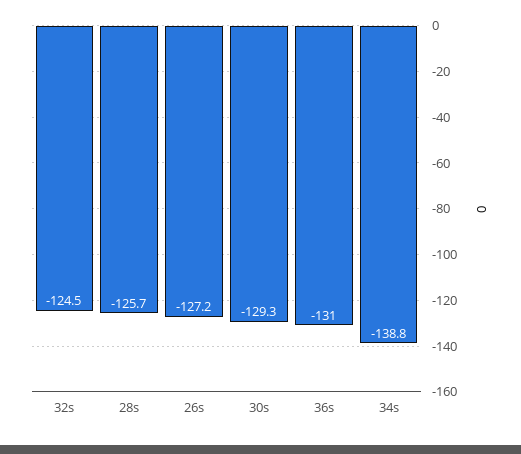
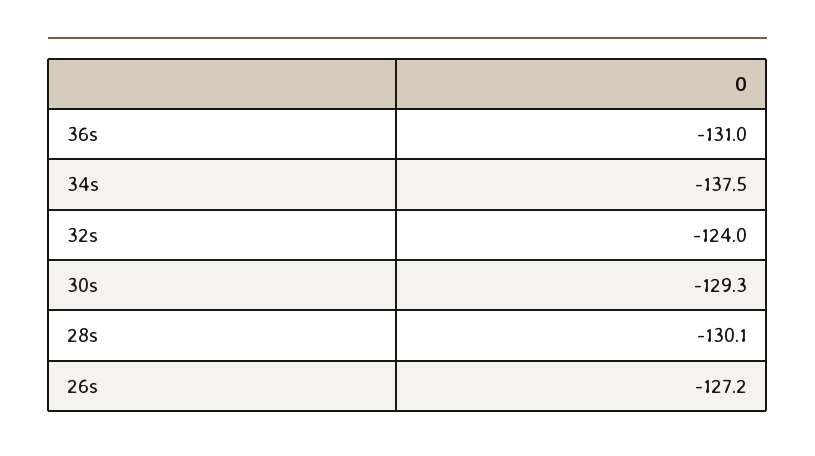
  {
-   "32s": -124.5,
+   "32s": -124,
-   "28s": -125.7,
+   "28s": -130.1,
    "26s": -127.2,
    "30s": -129.3,
    "36s": -131,
-   "34s": -138.8
+   "34s": -137.5
  }

